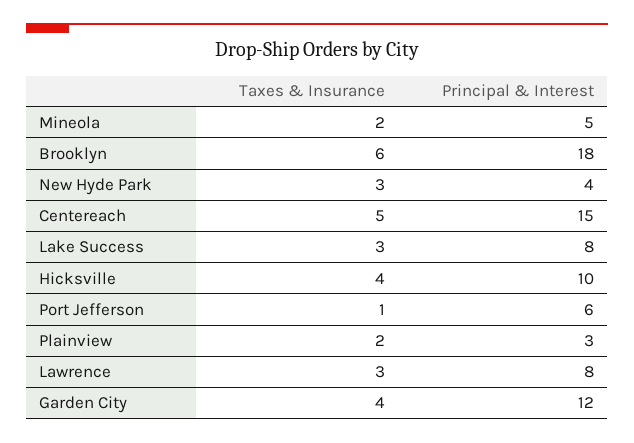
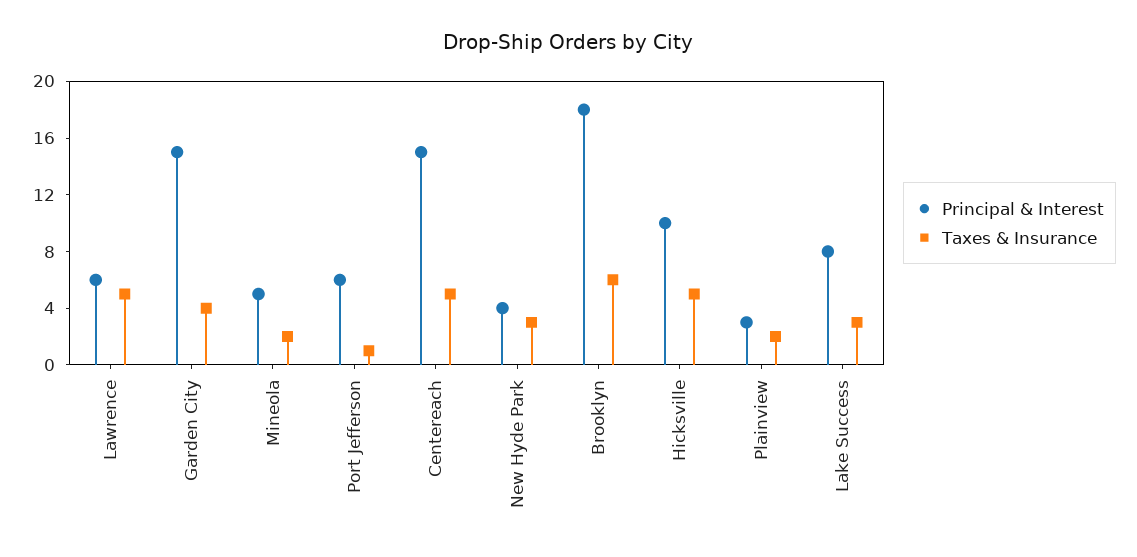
  {
    "Taxes & Insurance": {
      "Mineola": 2,
      "Brooklyn": 6,
      "New Hyde Park": 3,
      "Centereach": 5,
      "Lake Success": 3,
-     "Hicksville": 4,
+     "Hicksville": 5,
      "Port Jefferson": 1,
      "Plainview": 2,
-     "Lawrence": 3,
+     "Lawrence": 5,
      "Garden City": 4
    },
    "Principal & Interest": {
      "Mineola": 5,
      "Brooklyn": 18,
      "New Hyde Park": 4,
      "Centereach": 15,
      "Lake Success": 8,
      "Hicksville": 10,
      "Port Jefferson": 6,
      "Plainview": 3,
-     "Lawrence": 8,
+     "Lawrence": 6,
-     "Garden City": 12
+     "Garden City": 15
    }
  }

